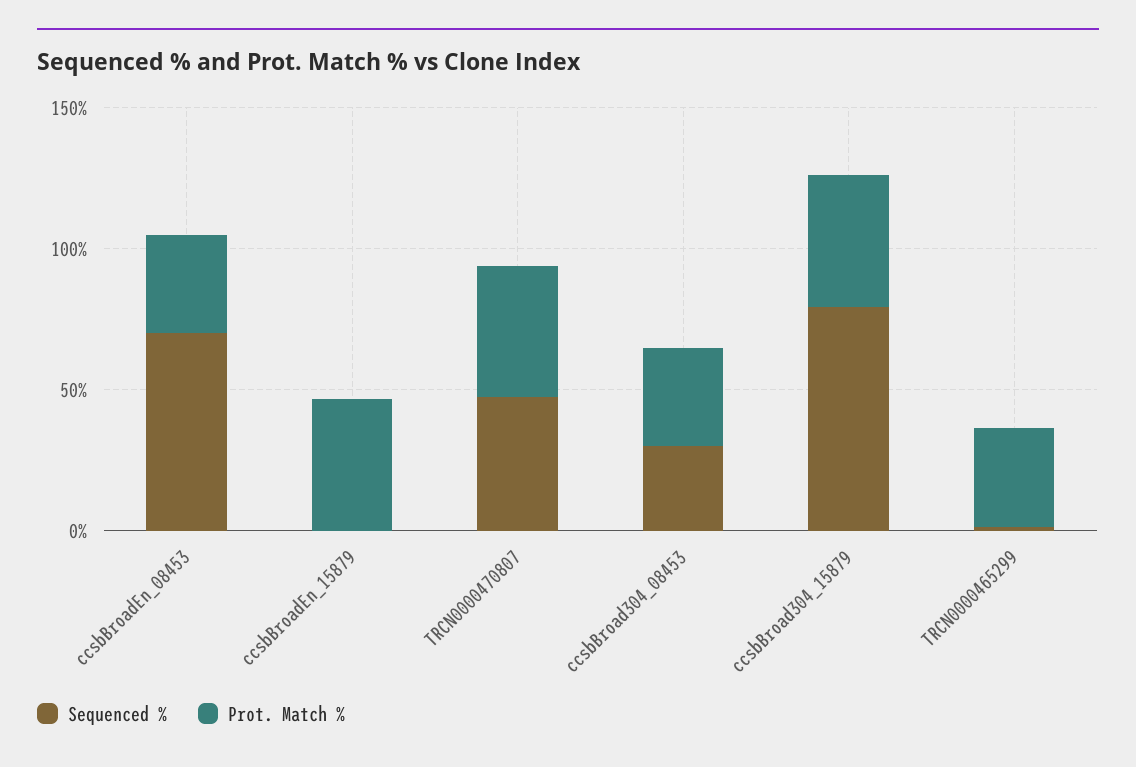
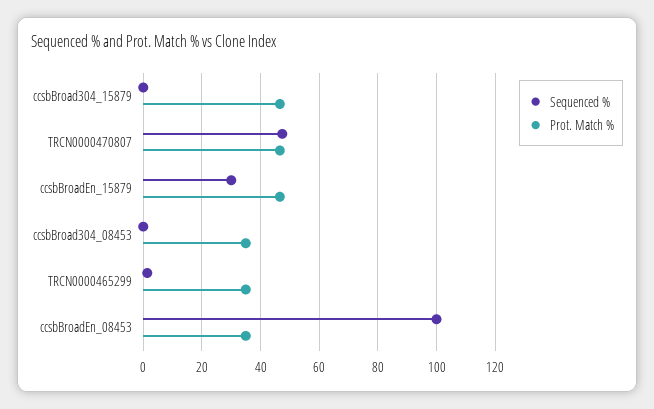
  {
    "Sequenced %": {
-     "ccsbBroadEn_08453": 70,
+     "ccsbBroadEn_08453": 100,
-     "ccsbBroadEn_15879": 0,
+     "ccsbBroadEn_15879": 30,
      "TRCN0000470807": 47.5,
-     "ccsbBroad304_08453": 30,
+     "ccsbBroad304_08453": 0,
-     "ccsbBroad304_15879": 80,
+     "ccsbBroad304_15879": 0,
      "TRCN0000465299": 2.5
    },
    "Prot. Match %": {
      "ccsbBroadEn_08453": 35,
      "ccsbBroadEn_15879": 47.5,
      "TRCN0000470807": 47.5,
      "ccsbBroad304_08453": 35,
      "ccsbBroad304_15879": 47.5,
      "TRCN0000465299": 35
    }
  }

